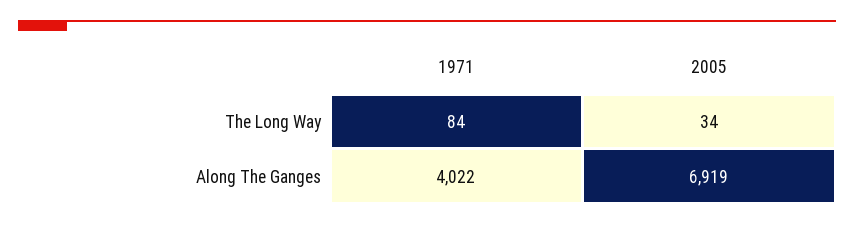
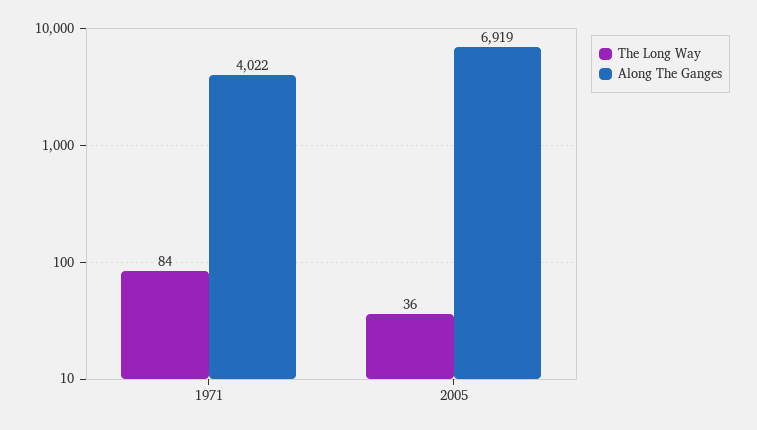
  {
    "The Long Way": {
      "1971": 84,
-     "2005": 34
+     "2005": 36
    },
    "Along The Ganges": {
      "1971": 4022,
      "2005": 6919
    }
  }

